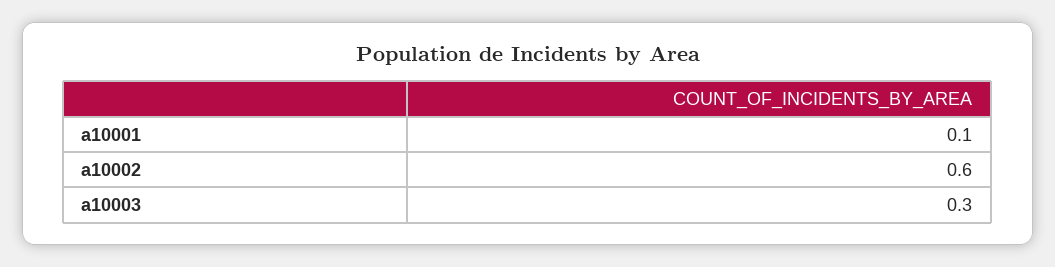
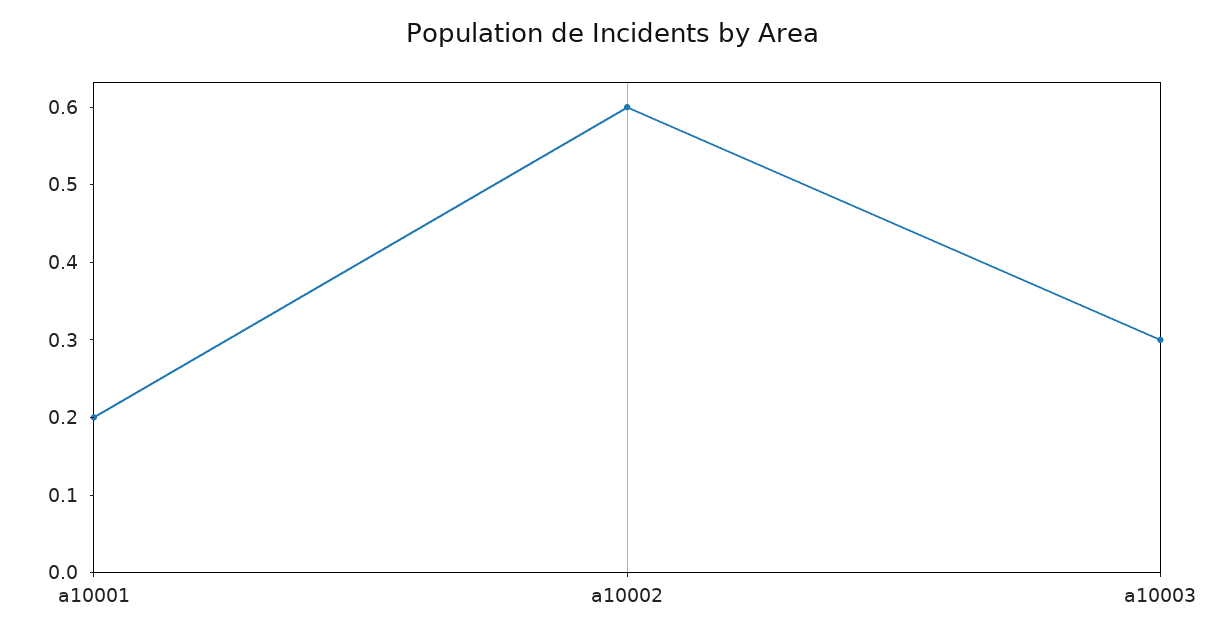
  {
-   "a10001": 0.1,
+   "a10001": 0.2,
    "a10002": 0.6,
    "a10003": 0.3
  }

